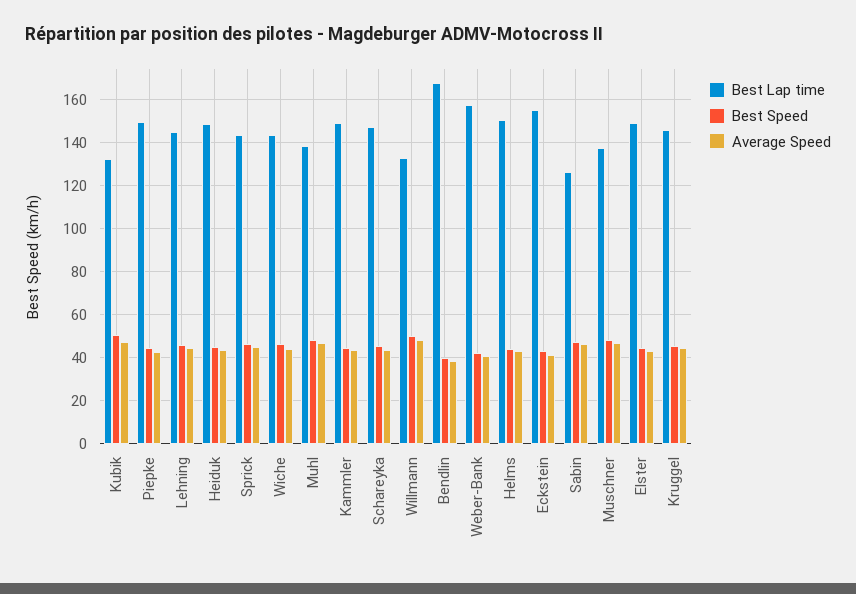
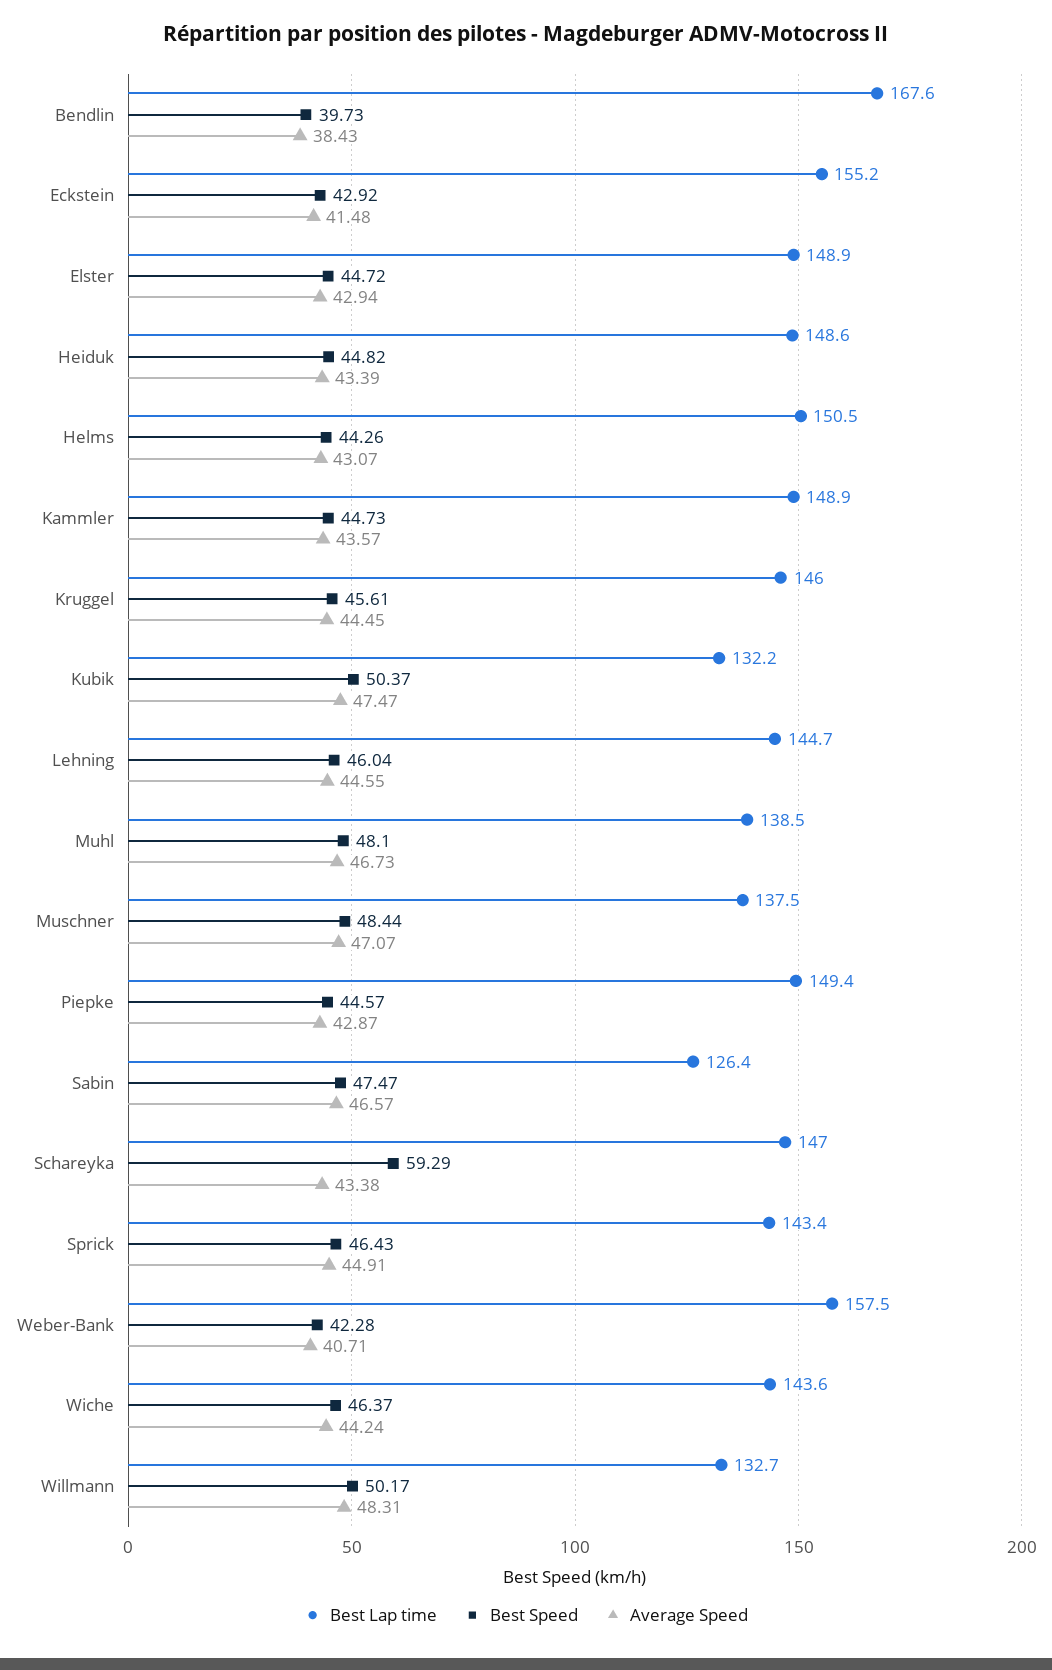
  {
    "Best Lap time": {
      "Kubik": 132.2,
      "Piepke": 149.4,
      "Lehning": 144.7,
      "Heiduk": 148.6,
      "Sprick": 143.4,
      "Wiche": 143.6,
      "Muhl": 138.5,
      "Kammler": 148.9,
      "Schareyka": 147,
      "Willmann": 132.7,
      "Bendlin": 167.6,
      "Weber-Bank": 157.5,
      "Helms": 150.5,
      "Eckstein": 155.2,
      "Sabin": 126.4,
      "Muschner": 137.5,
      "Elster": 148.9,
      "Kruggel": 146
    },
    "Best Speed": {
      "Kubik": 50.37,
      "Piepke": 44.57,
      "Lehning": 46.04,
      "Heiduk": 44.82,
      "Sprick": 46.43,
      "Wiche": 46.37,
      "Muhl": 48.1,
      "Kammler": 44.73,
-     "Schareyka": 45,
+     "Schareyka": 59.29,
      "Willmann": 50.17,
      "Bendlin": 39.73,
      "Weber-Bank": 42.28,
      "Helms": 44.26,
      "Eckstein": 42.92,
      "Sabin": 47.47,
      "Muschner": 48.44,
      "Elster": 44.72,
      "Kruggel": 45.61
    },
    "Average Speed": {
      "Kubik": 47.47,
      "Piepke": 42.87,
      "Lehning": 44.55,
      "Heiduk": 43.39,
      "Sprick": 44.91,
      "Wiche": 44.24,
      "Muhl": 46.73,
      "Kammler": 43.57,
      "Schareyka": 43.38,
      "Willmann": 48.31,
      "Bendlin": 38.43,
      "Weber-Bank": 40.71,
      "Helms": 43.07,
      "Eckstein": 41.48,
      "Sabin": 46.57,
      "Muschner": 47.07,
      "Elster": 42.94,
      "Kruggel": 44.45
    }
  }

